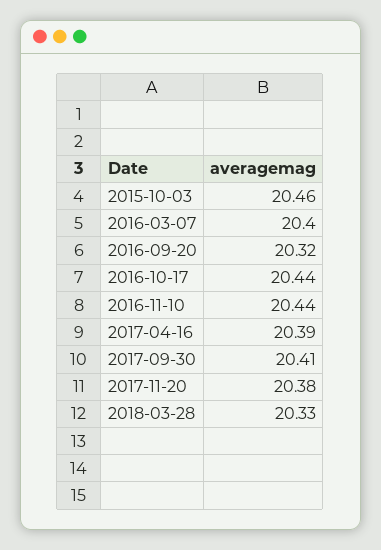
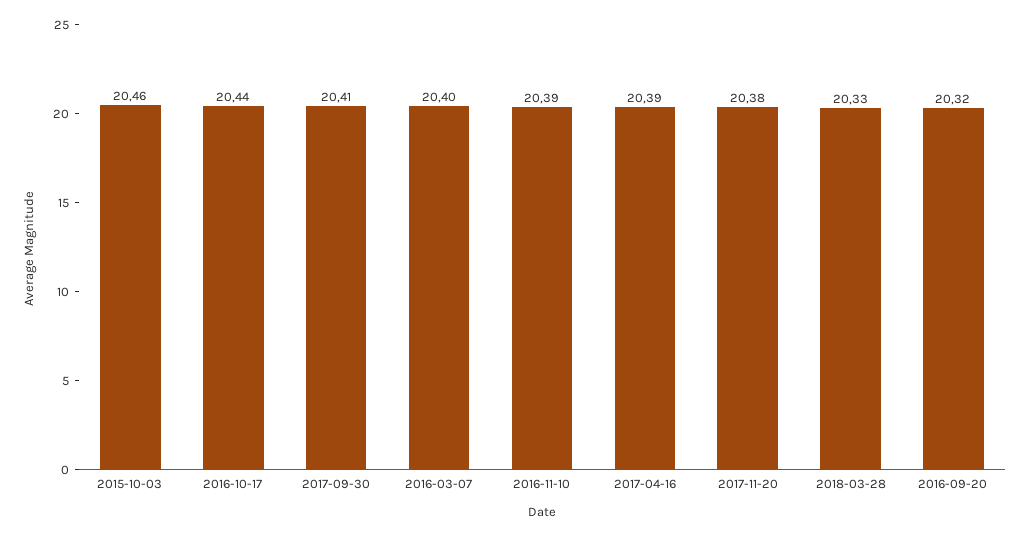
  {
    "2015-10-03": 20.46,
    "2016-03-07": 20.4,
    "2016-09-20": 20.32,
    "2016-10-17": 20.44,
-   "2016-11-10": 20.44,
+   "2016-11-10": 20.39,
    "2017-04-16": 20.39,
    "2017-09-30": 20.41,
    "2017-11-20": 20.38,
    "2018-03-28": 20.33
  }

